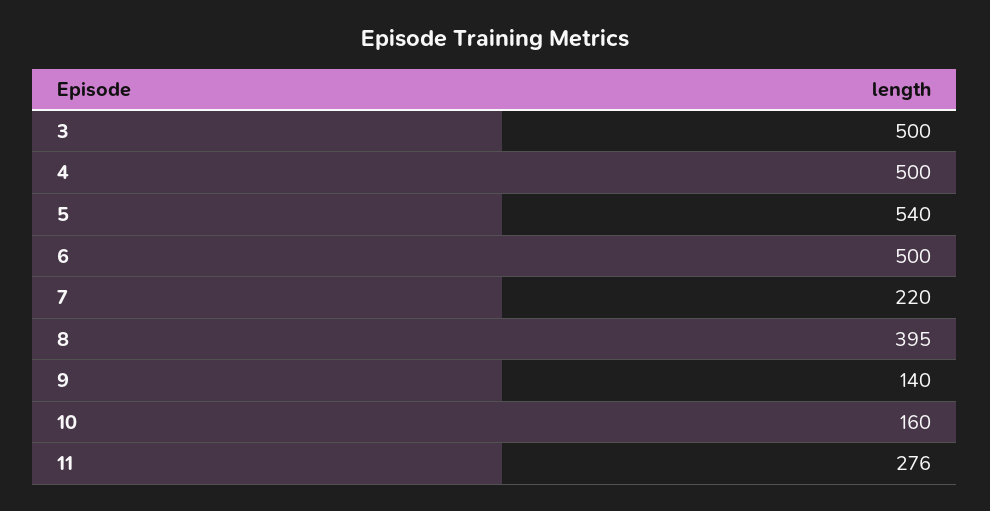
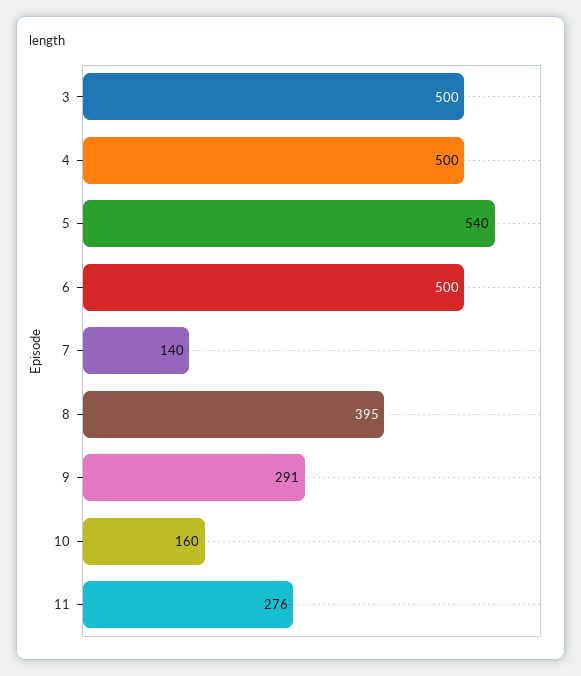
  {
    "3": 500,
    "4": 500,
    "5": 540,
    "6": 500,
-   "7": 220,
+   "7": 140,
    "8": 395,
-   "9": 140,
+   "9": 291,
    "10": 160,
    "11": 276
  }

